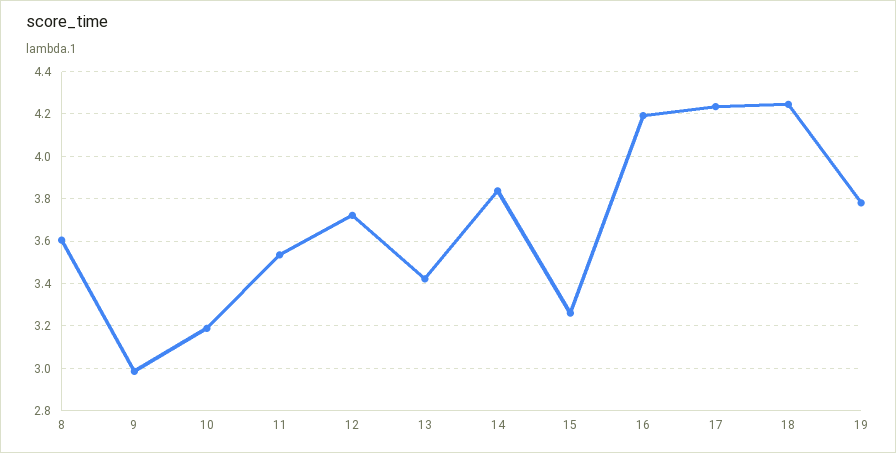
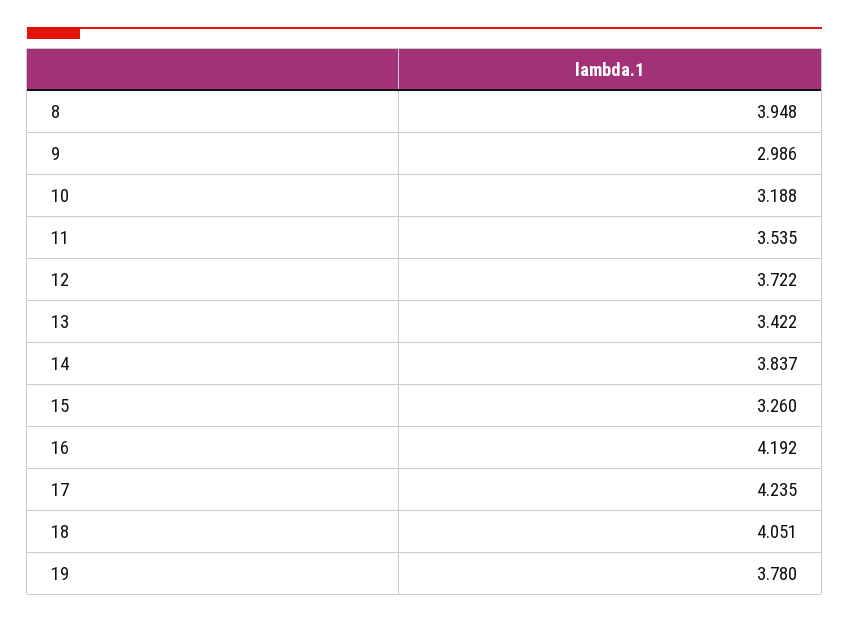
  {
-   "8": 3.6,
+   "8": 3.948,
    "9": 2.986,
    "10": 3.188,
    "11": 3.535,
    "12": 3.722,
    "13": 3.422,
    "14": 3.837,
    "15": 3.26,
    "16": 4.192,
    "17": 4.235,
-   "18": 4.25,
+   "18": 4.051,
    "19": 3.78
  }

